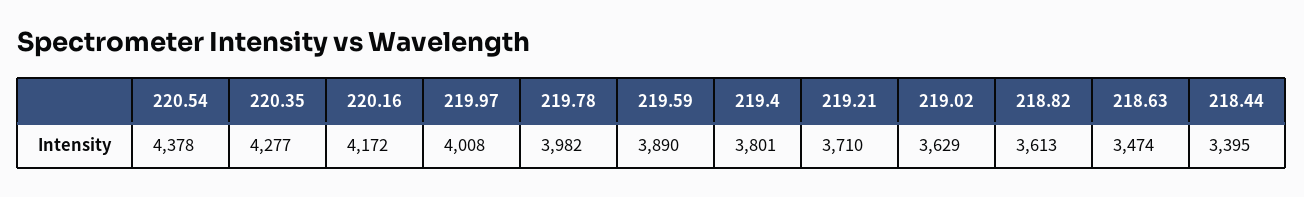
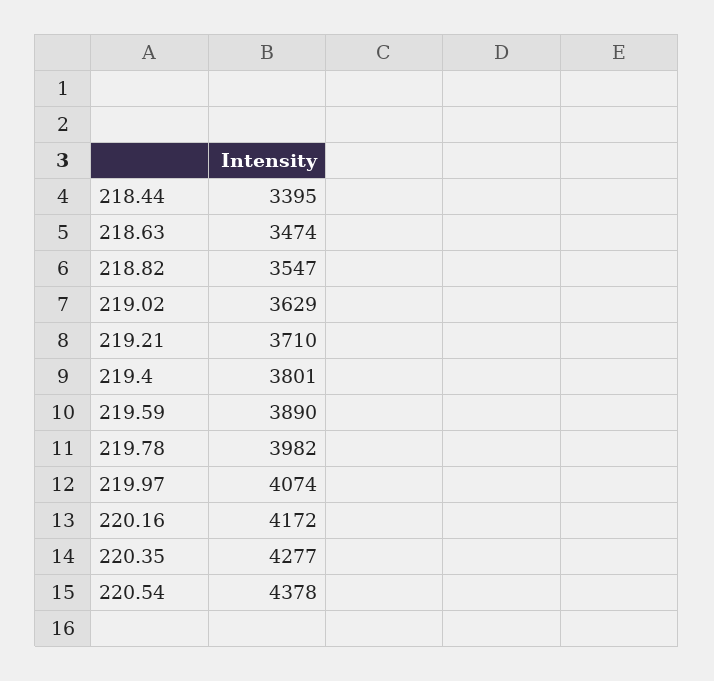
  {
    "220.54": 4378,
    "220.35": 4277,
    "220.16": 4172,
-   "219.97": 4008,
+   "219.97": 4074,
    "219.78": 3982,
    "219.59": 3890,
    "219.4": 3801,
    "219.21": 3710,
    "219.02": 3629,
-   "218.82": 3613,
+   "218.82": 3547,
    "218.63": 3474,
    "218.44": 3395
  }

